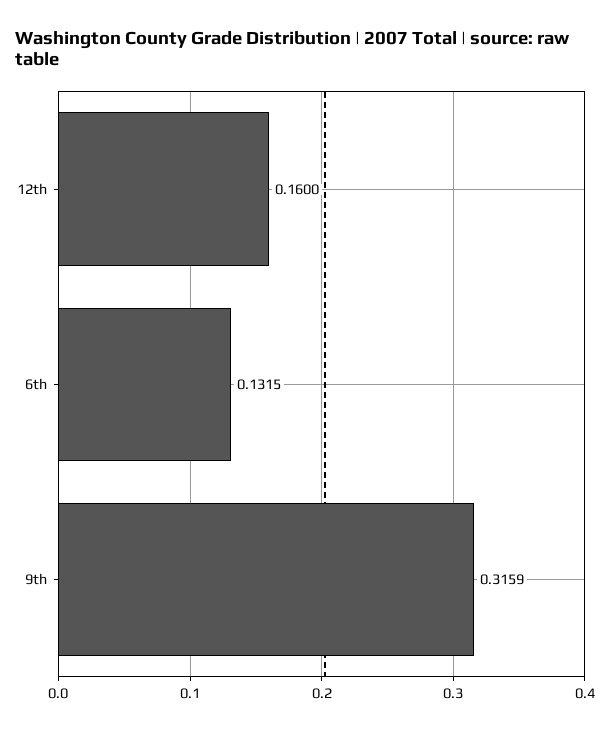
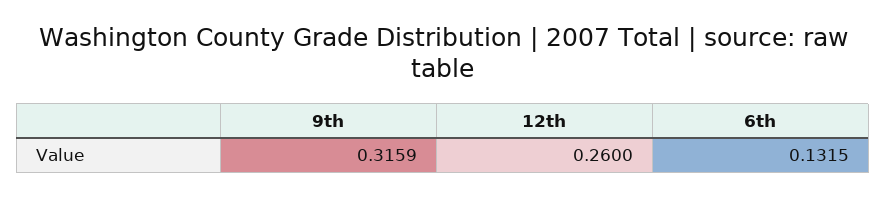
  {
-   "12th": 0.16,
+   "12th": 0.26,
    "6th": 0.1315,
    "9th": 0.3159
  }

